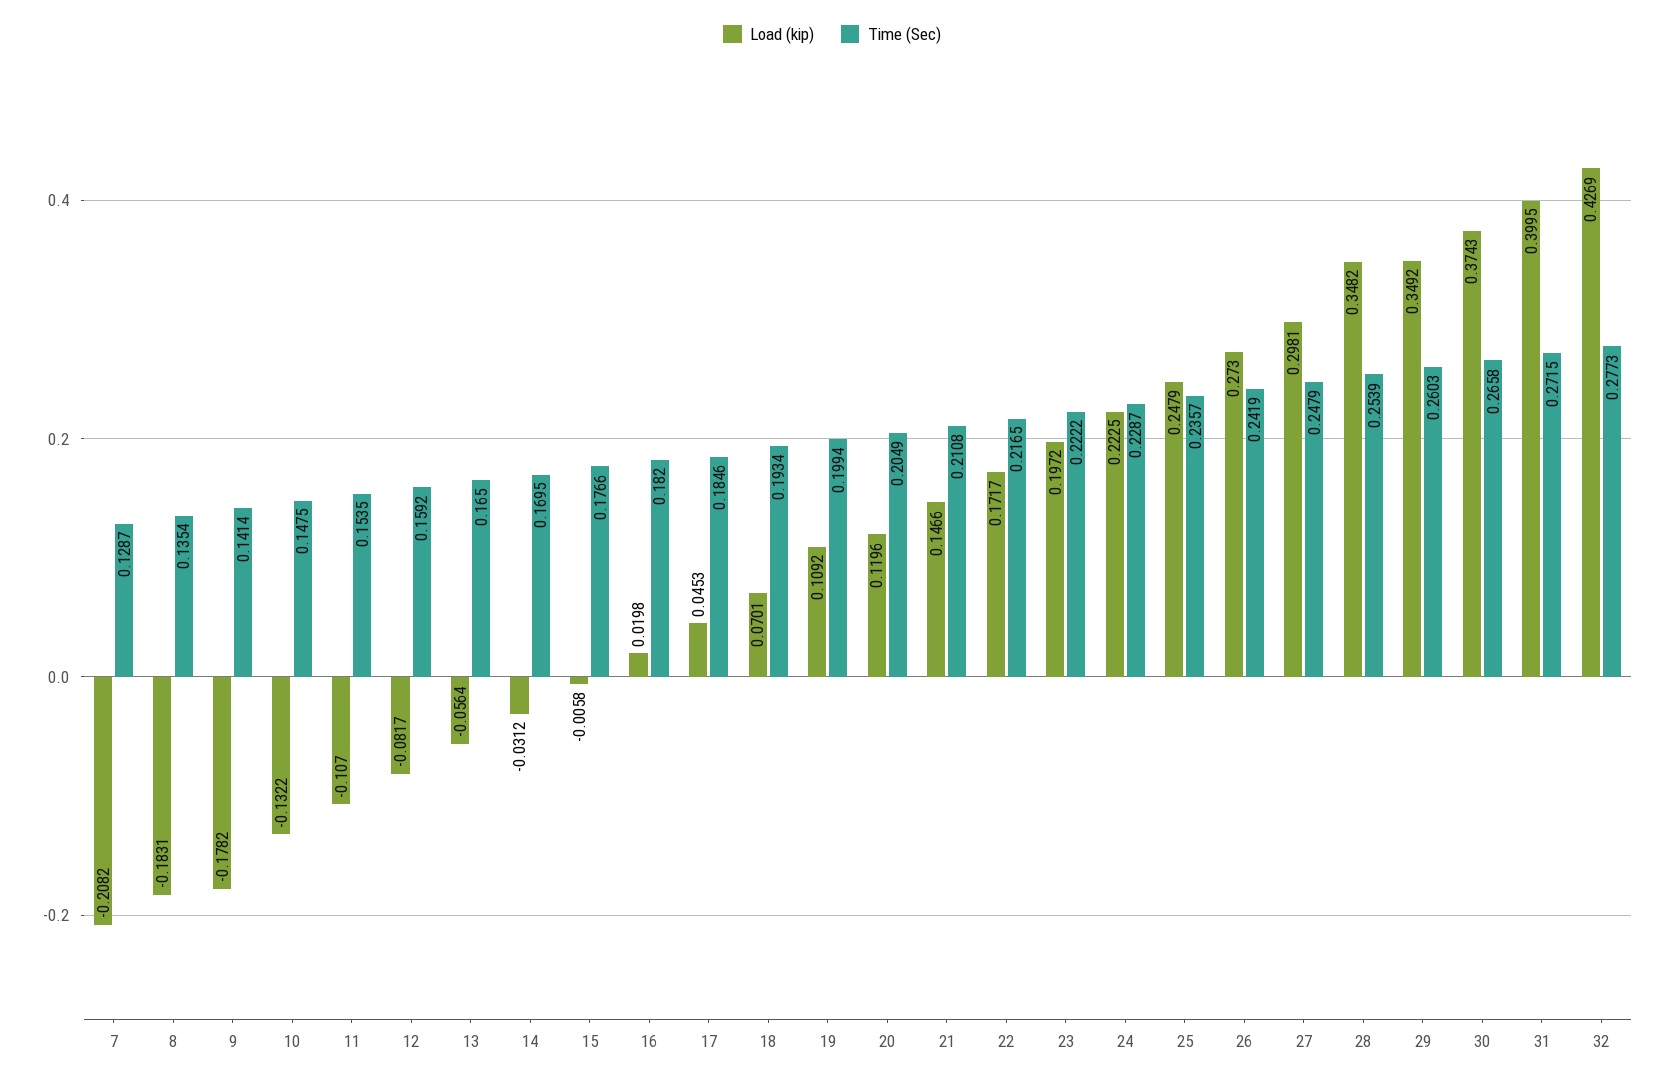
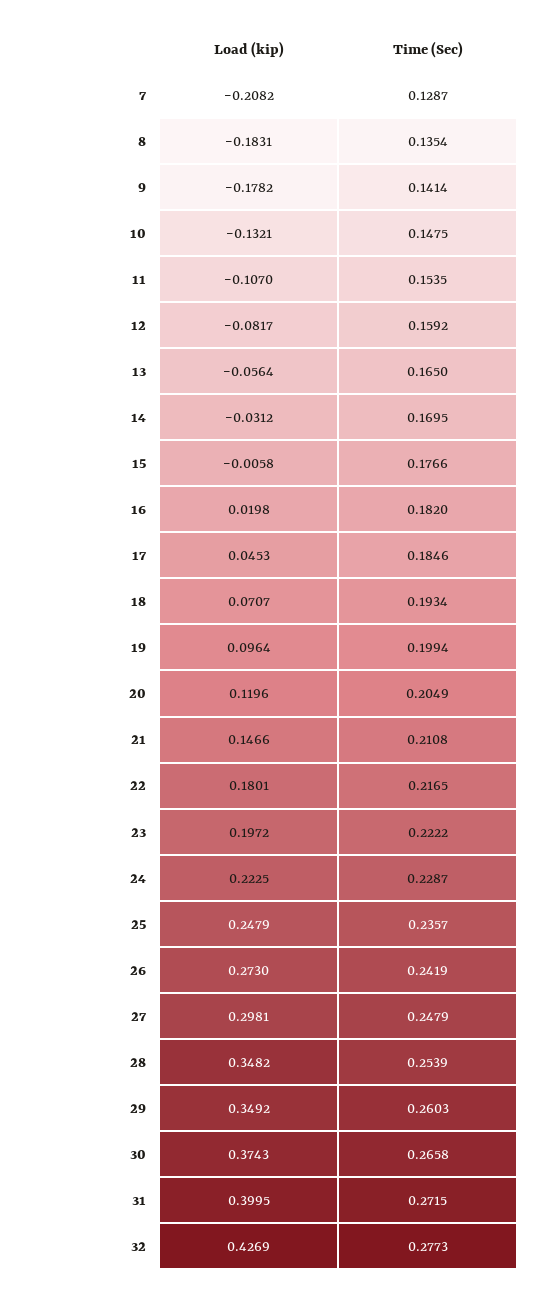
  {
    "Load (kip)": {
      "7": -0.2082,
      "8": -0.1831,
      "9": -0.1782,
-     "10": -0.1322,
+     "10": -0.1321,
      "11": -0.107,
      "12": -0.0817,
      "13": -0.0564,
      "14": -0.0312,
      "15": -0.0058,
      "16": 0.0198,
      "17": 0.0453,
-     "18": 0.0701,
+     "18": 0.0707,
-     "19": 0.1092,
+     "19": 0.0964,
      "20": 0.1196,
      "21": 0.1466,
-     "22": 0.1717,
+     "22": 0.1801,
      "23": 0.1972,
      "24": 0.2225,
      "25": 0.2479,
      "26": 0.273,
      "27": 0.2981,
      "28": 0.3482,
      "29": 0.3492,
      "30": 0.3743,
      "31": 0.3995,
      "32": 0.4269
    },
    "Time (Sec)": {
      "7": 0.1287,
      "8": 0.1354,
      "9": 0.1414,
      "10": 0.1475,
      "11": 0.1535,
      "12": 0.1592,
      "13": 0.165,
      "14": 0.1695,
      "15": 0.1766,
      "16": 0.182,
      "17": 0.1846,
      "18": 0.1934,
      "19": 0.1994,
      "20": 0.2049,
      "21": 0.2108,
      "22": 0.2165,
      "23": 0.2222,
      "24": 0.2287,
      "25": 0.2357,
      "26": 0.2419,
      "27": 0.2479,
      "28": 0.2539,
      "29": 0.2603,
      "30": 0.2658,
      "31": 0.2715,
      "32": 0.2773
    }
  }

